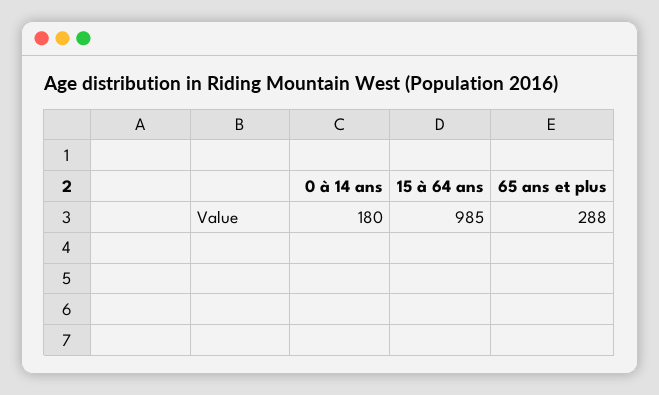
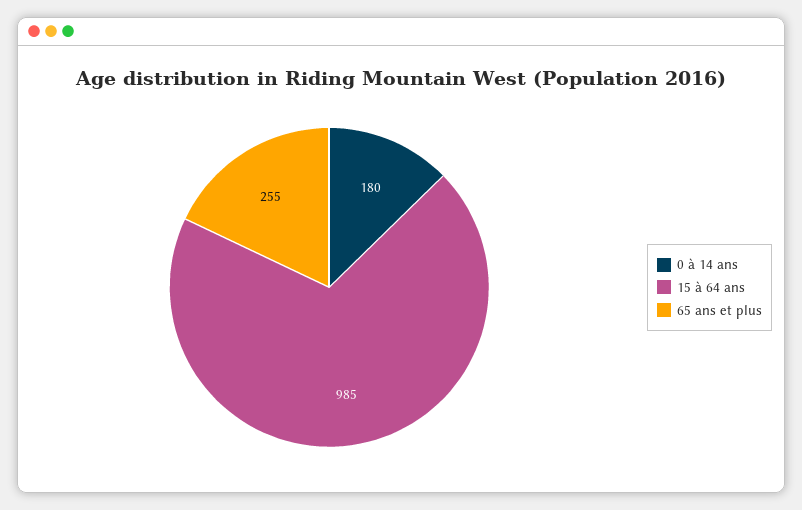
  {
    "0 à 14 ans": 180,
    "15 à 64 ans": 985,
-   "65 ans et plus": 288
+   "65 ans et plus": 255
  }

